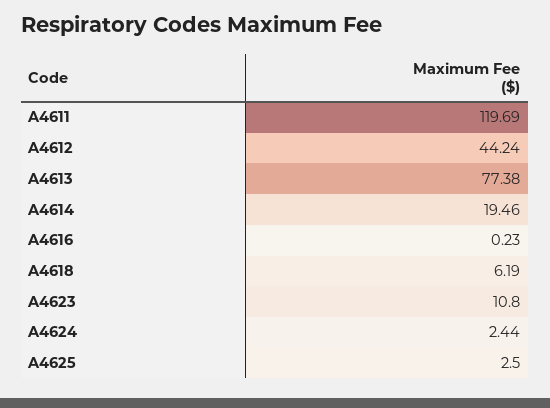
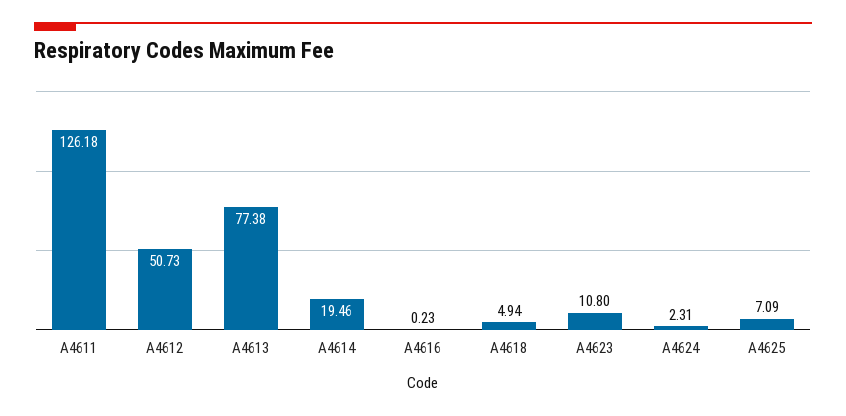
  {
-   "A4611": 119.69,
+   "A4611": 126.18,
-   "A4612": 44.24,
+   "A4612": 50.73,
    "A4613": 77.38,
    "A4614": 19.46,
    "A4616": 0.23,
-   "A4618": 6.19,
+   "A4618": 4.94,
    "A4623": 10.8,
-   "A4624": 2.44,
+   "A4624": 2.31,
-   "A4625": 2.5
+   "A4625": 7.09
  }

